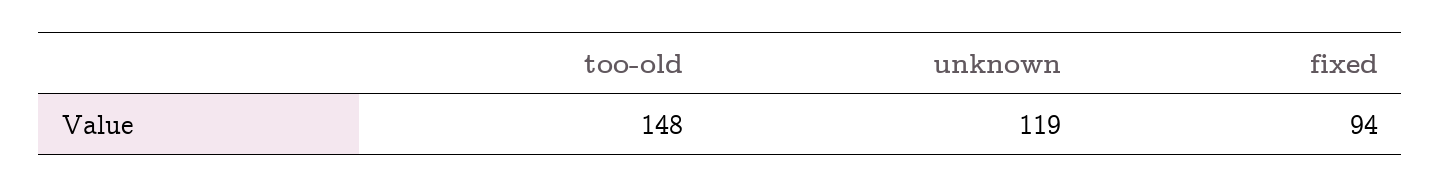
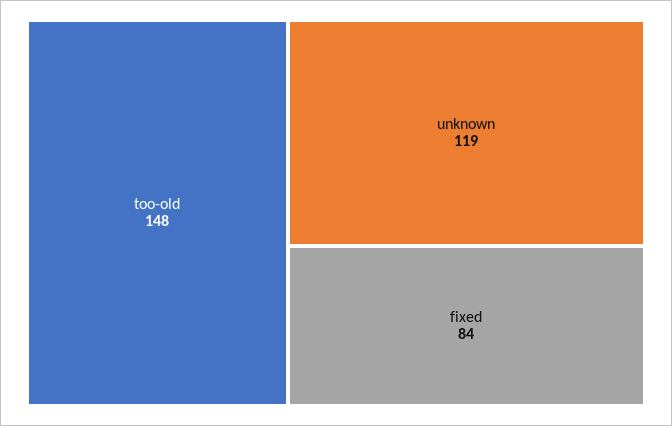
  {
    "too-old": 148,
    "unknown": 119,
-   "fixed": 94
+   "fixed": 84
  }

